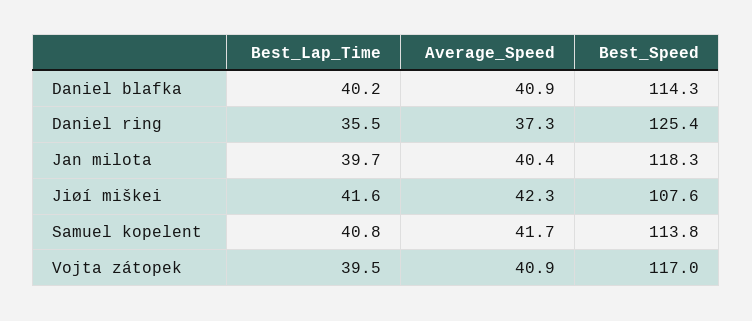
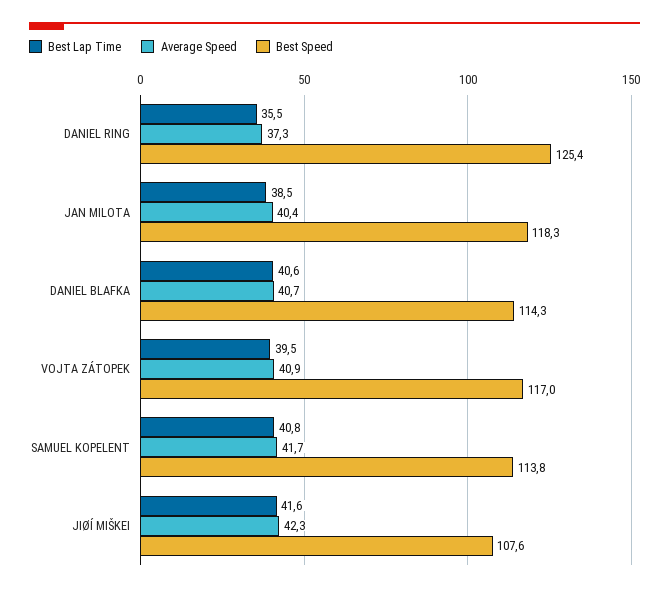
  {
    "Best_Lap_Time": {
-     "Daniel blafka": 40.2,
+     "Daniel blafka": 40.6,
      "Daniel ring": 35.5,
-     "Jan milota": 39.7,
+     "Jan milota": 38.5,
      "Jiøí miškei": 41.6,
      "Samuel kopelent": 40.8,
      "Vojta zátopek": 39.5
    },
    "Average_Speed": {
-     "Daniel blafka": 40.9,
+     "Daniel blafka": 40.7,
      "Daniel ring": 37.3,
      "Jan milota": 40.4,
      "Jiøí miškei": 42.3,
      "Samuel kopelent": 41.7,
      "Vojta zátopek": 40.9
    },
    "Best_Speed": {
      "Daniel blafka": 114.3,
      "Daniel ring": 125.4,
      "Jan milota": 118.3,
      "Jiøí miškei": 107.6,
      "Samuel kopelent": 113.8,
      "Vojta zátopek": 117
    }
  }

